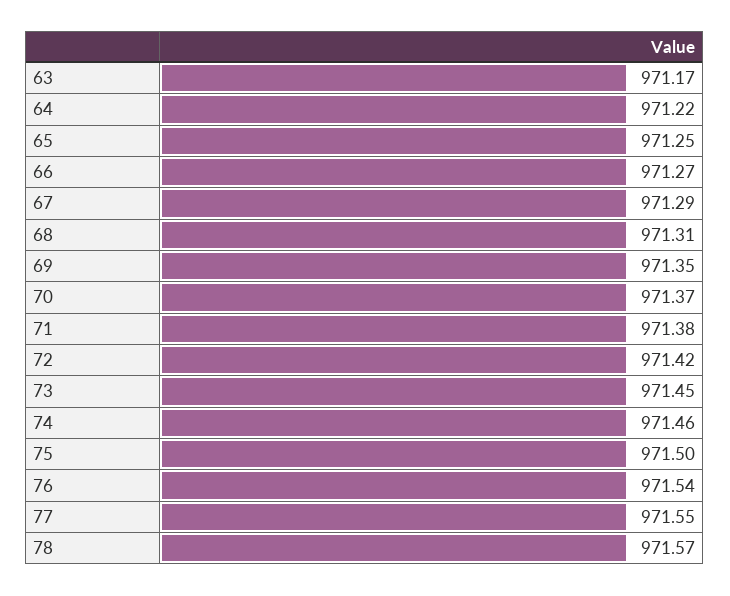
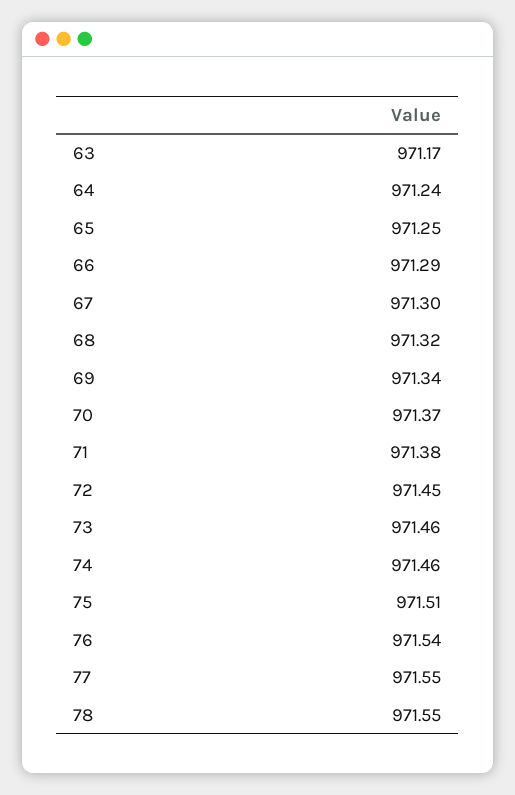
  {
    "63": 971.17,
-   "64": 971.22,
+   "64": 971.24,
    "65": 971.25,
-   "66": 971.27,
+   "66": 971.29,
-   "67": 971.29,
+   "67": 971.3,
-   "68": 971.31,
+   "68": 971.32,
-   "69": 971.35,
+   "69": 971.34,
    "70": 971.37,
    "71": 971.38,
-   "72": 971.42,
+   "72": 971.45,
-   "73": 971.45,
+   "73": 971.46,
    "74": 971.46,
-   "75": 971.5,
+   "75": 971.51,
    "76": 971.54,
    "77": 971.55,
-   "78": 971.57
+   "78": 971.55
  }

